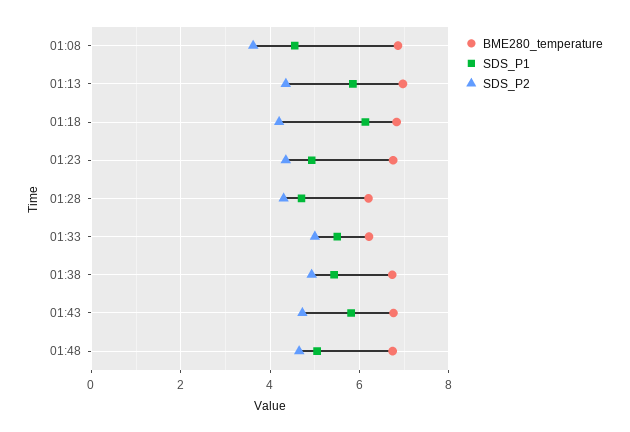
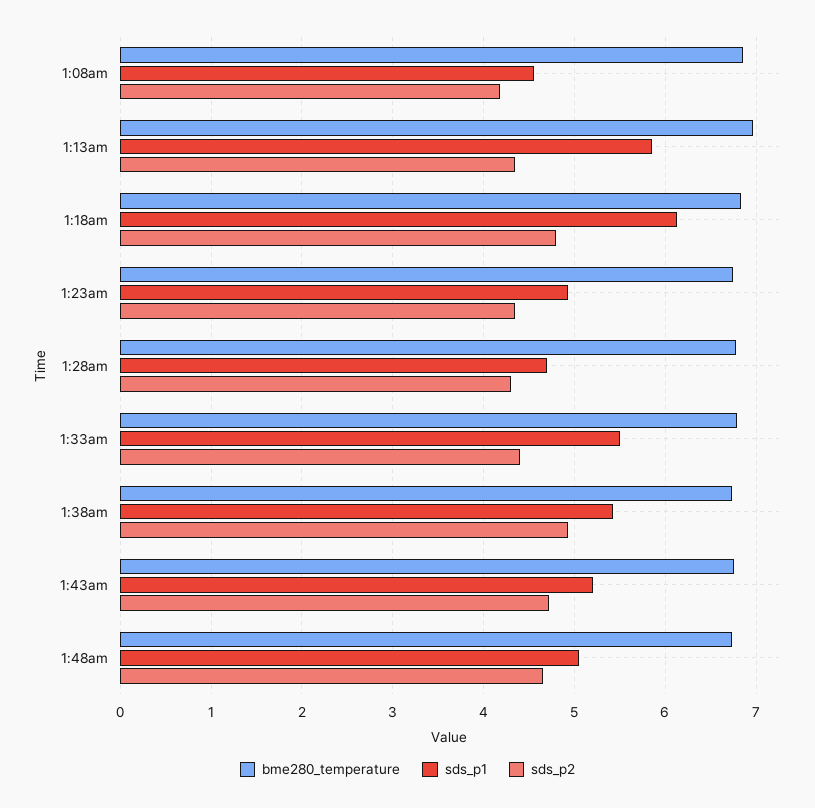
  {
    "BME280_temperature": {
      "01:08": 6.9,
      "01:13": 7,
      "01:18": 6.8,
      "01:23": 6.8,
-     "01:28": 6.2,
+     "01:28": 6.8,
-     "01:33": 6.2,
+     "01:33": 6.8,
      "01:38": 6.7,
      "01:43": 6.8,
      "01:48": 6.7
    },
    "SDS_P1": {
      "01:08": 4.6,
      "01:13": 5.9,
      "01:18": 6.1,
      "01:23": 4.9,
      "01:28": 4.7,
      "01:33": 5.5,
      "01:38": 5.4,
-     "01:43": 5.8,
+     "01:43": 5.2,
      "01:48": 5.1
    },
    "SDS_P2": {
-     "01:08": 3.6,
+     "01:08": 4.2,
      "01:13": 4.4,
-     "01:18": 4.2,
+     "01:18": 4.8,
      "01:23": 4.4,
      "01:28": 4.3,
-     "01:33": 5,
+     "01:33": 4.4,
      "01:38": 4.9,
      "01:43": 4.7,
      "01:48": 4.7
    }
  }

